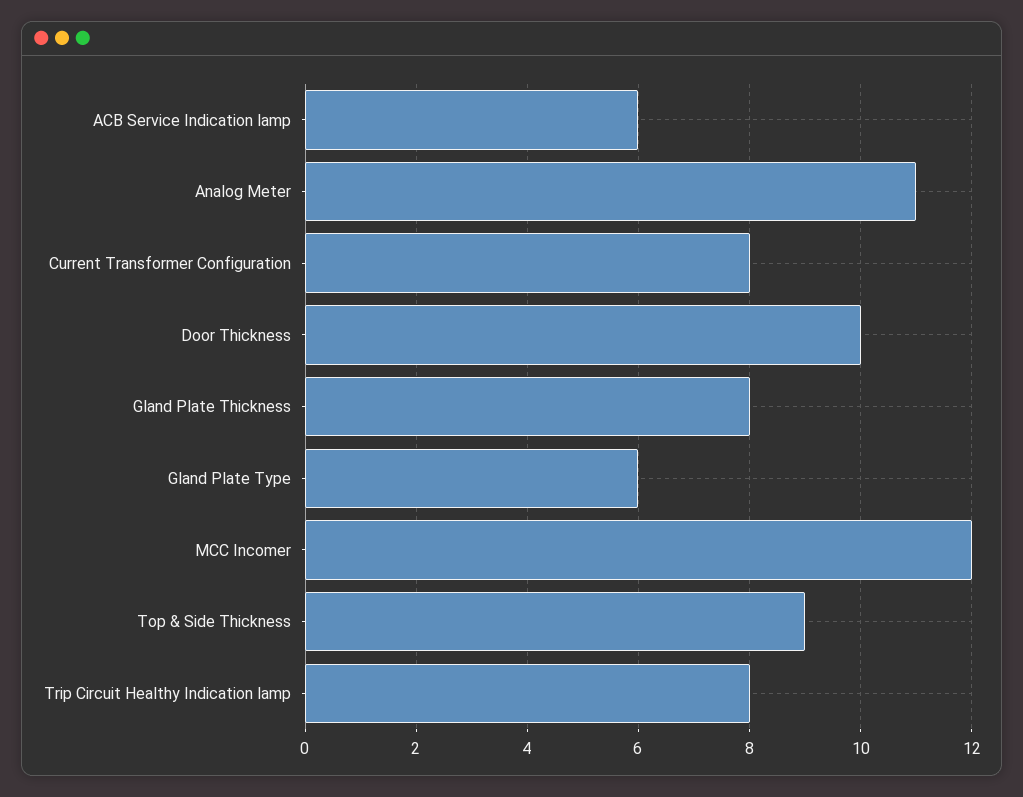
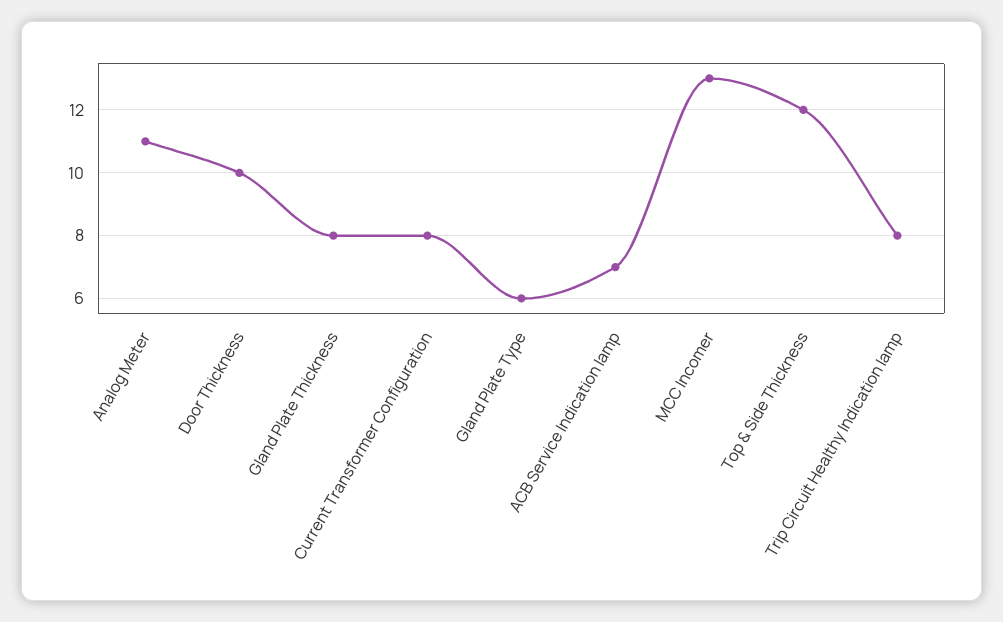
  {
-   "ACB Service Indication lamp": 6,
+   "ACB Service Indication lamp": 7,
    "Analog Meter": 11,
    "Current Transformer Configuration": 8,
    "Door Thickness": 10,
    "Gland Plate Thickness": 8,
    "Gland Plate Type": 6,
-   "MCC Incomer": 12,
+   "MCC Incomer": 13,
-   "Top & Side Thickness": 9,
+   "Top & Side Thickness": 12,
    "Trip Circuit Healthy Indication lamp": 8
  }

